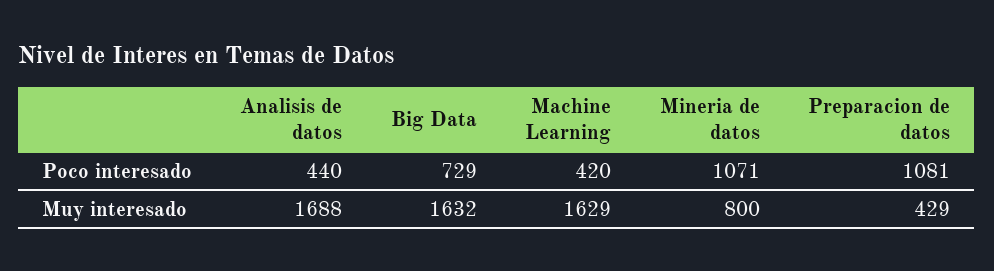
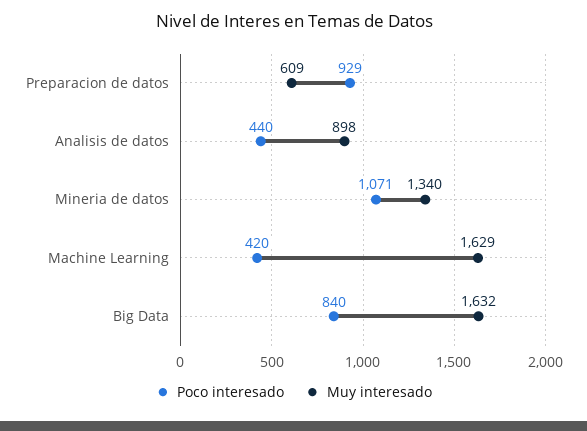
  {
    "Poco interesado": {
      "Analisis de datos": 440,
-     "Big Data": 729,
+     "Big Data": 840,
      "Machine Learning": 420,
      "Mineria de datos": 1071,
-     "Preparacion de datos": 1081
+     "Preparacion de datos": 929
    },
    "Muy interesado": {
-     "Analisis de datos": 1688,
+     "Analisis de datos": 898,
      "Big Data": 1632,
      "Machine Learning": 1629,
-     "Mineria de datos": 800,
+     "Mineria de datos": 1340,
-     "Preparacion de datos": 429
+     "Preparacion de datos": 609
    }
  }

